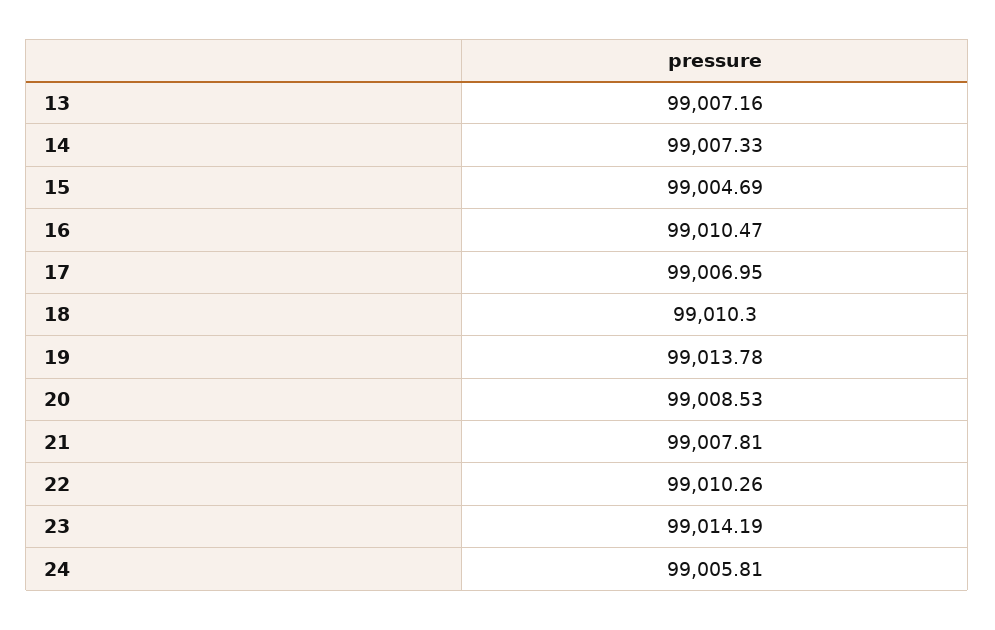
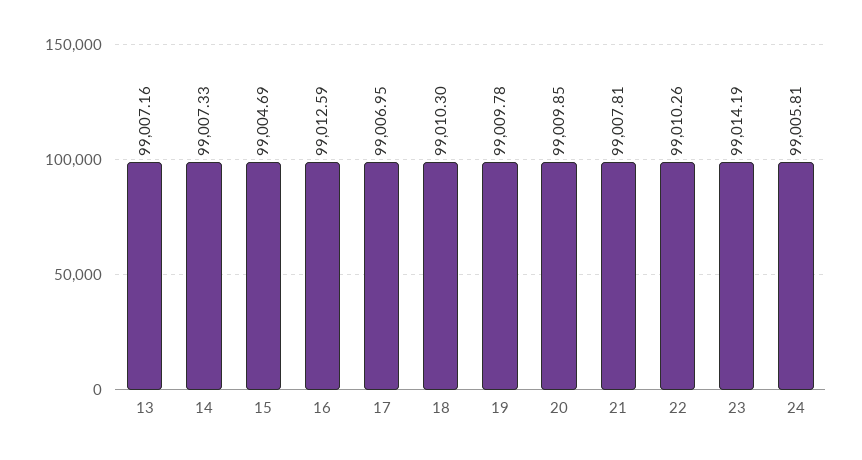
  {
    "13": 99007.16,
    "14": 99007.33,
    "15": 99004.69,
-   "16": 99010.47,
+   "16": 99012.59,
    "17": 99006.95,
    "18": 99010.3,
-   "19": 99013.78,
+   "19": 99009.78,
-   "20": 99008.53,
+   "20": 99009.85,
    "21": 99007.81,
    "22": 99010.26,
    "23": 99014.19,
    "24": 99005.81
  }

